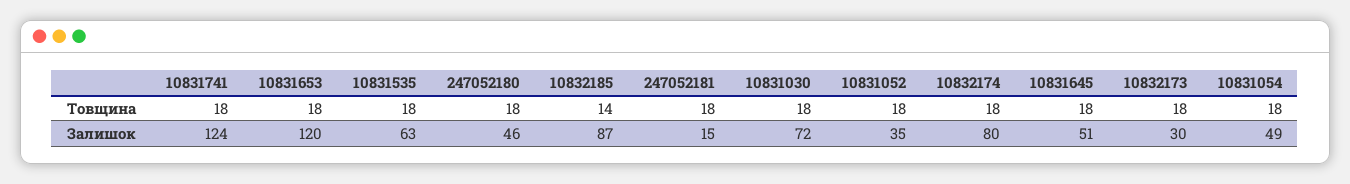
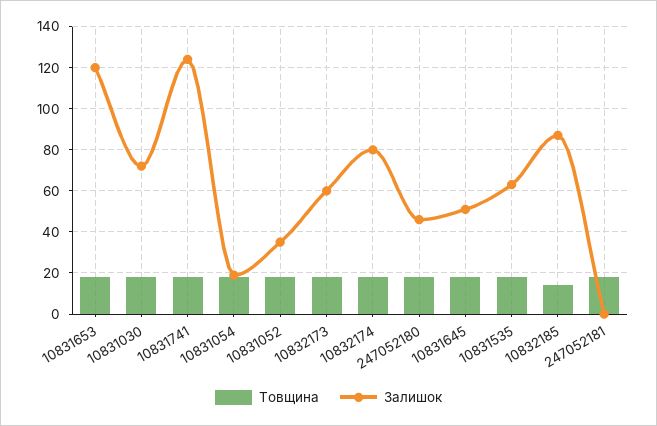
  {
    "Товщина": {
      "10831741": 18,
      "10831653": 18,
      "10831535": 18,
      "247052180": 18,
      "10832185": 14,
      "247052181": 18,
      "10831030": 18,
      "10831052": 18,
      "10832174": 18,
      "10831645": 18,
      "10832173": 18,
      "10831054": 18
    },
    "Залишок": {
      "10831741": 124,
      "10831653": 120,
      "10831535": 63,
      "247052180": 46,
      "10832185": 87,
-     "247052181": 15,
+     "247052181": 0,
      "10831030": 72,
      "10831052": 35,
      "10832174": 80,
      "10831645": 51,
-     "10832173": 30,
+     "10832173": 60,
-     "10831054": 49
+     "10831054": 20
    }
  }

